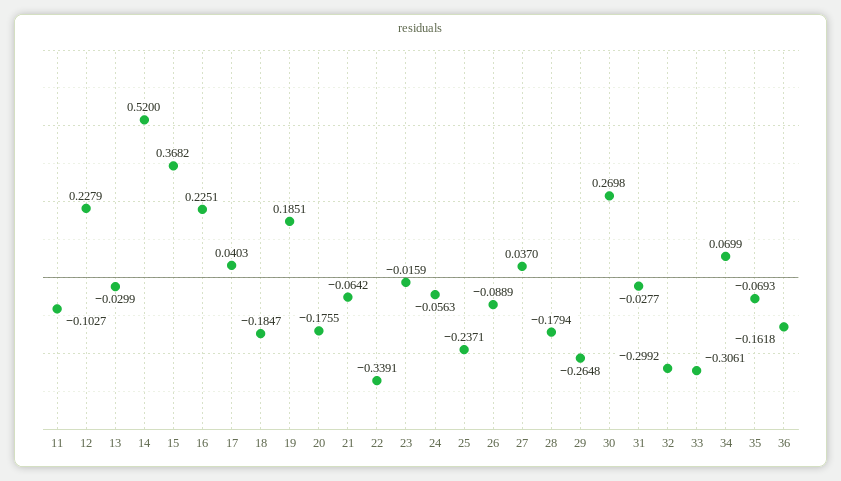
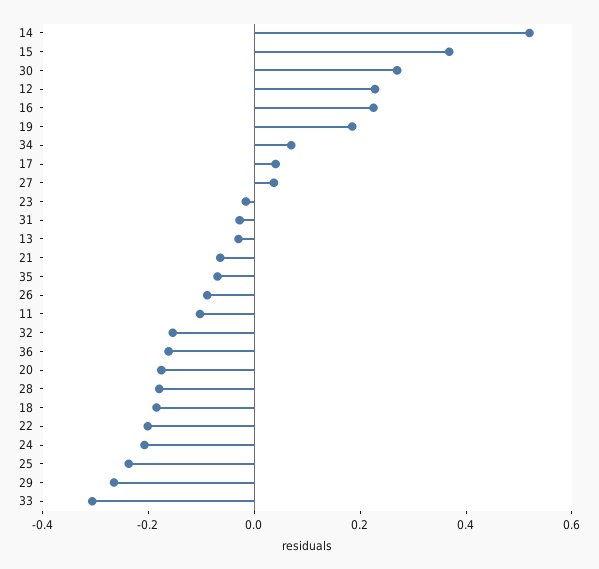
  {
    "11": -0.1027,
    "12": 0.2279,
    "13": -0.0299,
    "14": 0.52,
    "15": 0.3682,
    "16": 0.2251,
    "17": 0.0403,
    "18": -0.1847,
    "19": 0.1851,
    "20": -0.1755,
    "21": -0.0642,
-   "22": -0.3391,
+   "22": -0.2,
    "23": -0.0159,
-   "24": -0.0563,
+   "24": -0.2,
    "25": -0.2371,
    "26": -0.0889,
    "27": 0.037,
    "28": -0.1794,
    "29": -0.2648,
    "30": 0.2698,
    "31": -0.0277,
-   "32": -0.2992,
+   "32": -0.15,
    "33": -0.3061,
    "34": 0.0699,
    "35": -0.0693,
    "36": -0.1618
  }

